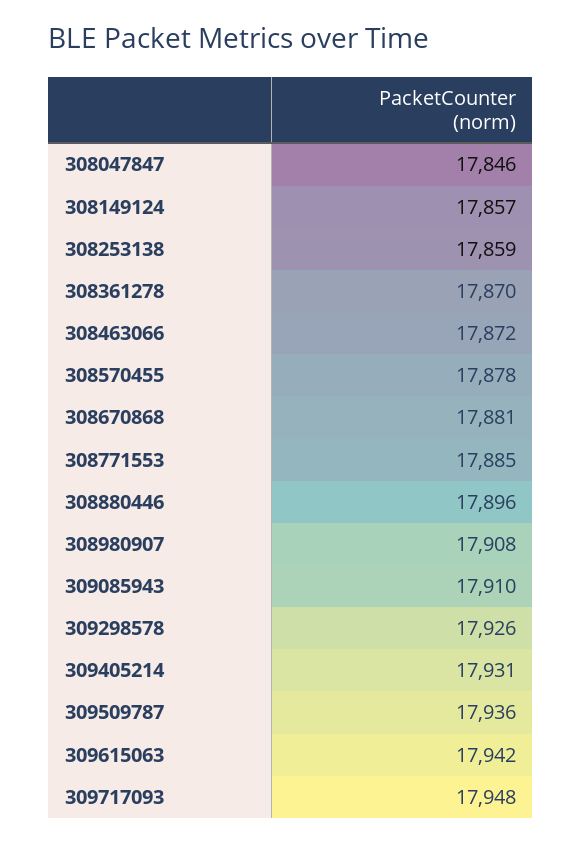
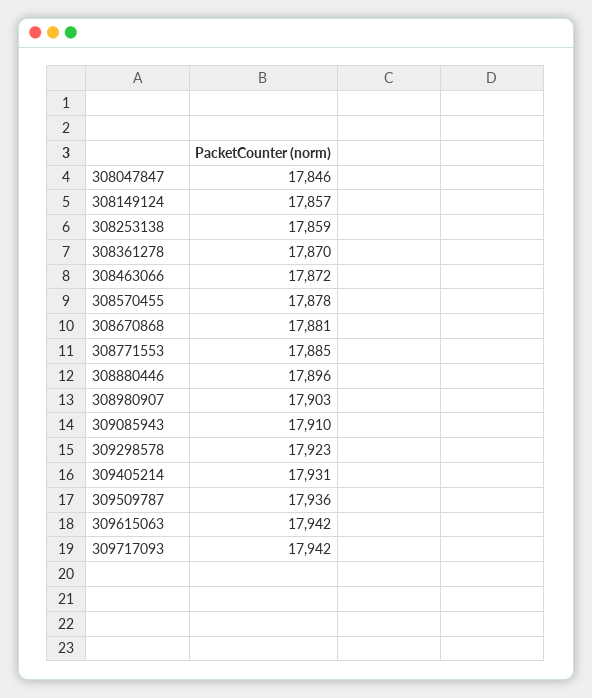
  {
    "308047847": 17846,
    "308149124": 17857,
    "308253138": 17859,
    "308361278": 17870,
    "308463066": 17872,
    "308570455": 17878,
    "308670868": 17881,
    "308771553": 17885,
    "308880446": 17896,
-   "308980907": 17908,
+   "308980907": 17903,
    "309085943": 17910,
-   "309298578": 17926,
+   "309298578": 17923,
    "309405214": 17931,
    "309509787": 17936,
    "309615063": 17942,
-   "309717093": 17948
+   "309717093": 17942
  }

